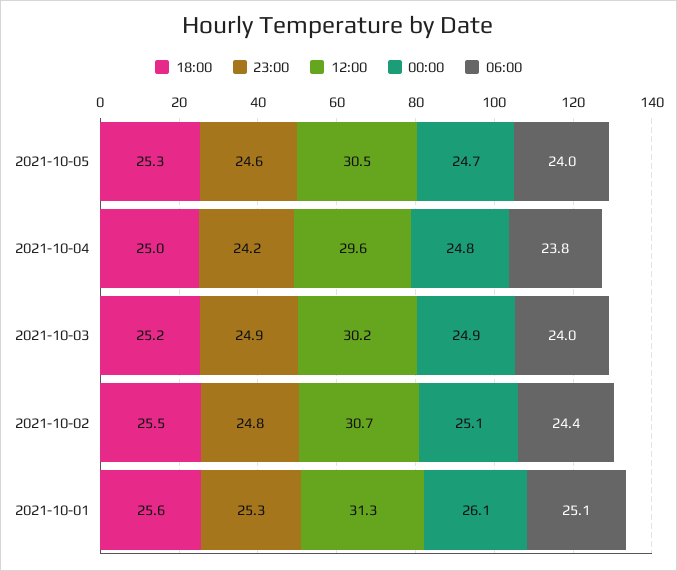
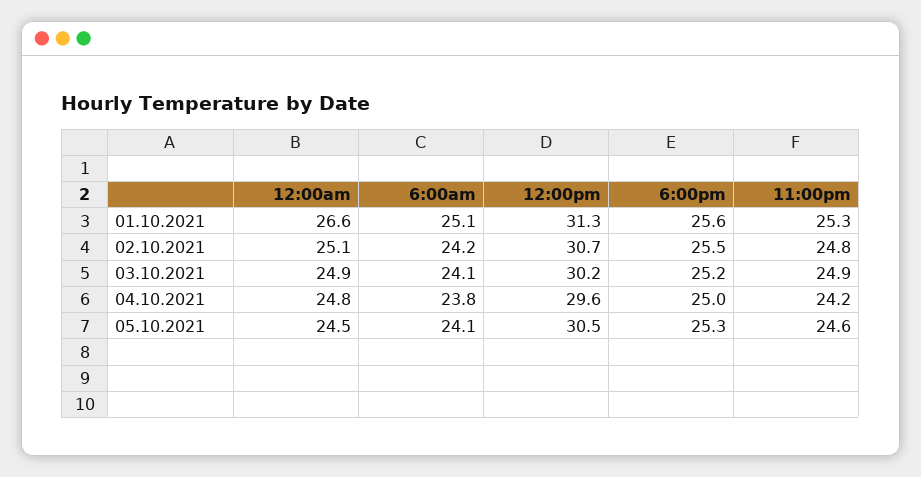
  {
    "18:00": {
      "2021-10-05": 25.3,
      "2021-10-04": 25,
      "2021-10-03": 25.2,
      "2021-10-02": 25.5,
      "2021-10-01": 25.6
    },
    "23:00": {
      "2021-10-05": 24.6,
      "2021-10-04": 24.2,
      "2021-10-03": 24.9,
      "2021-10-02": 24.8,
      "2021-10-01": 25.3
    },
    "12:00": {
      "2021-10-05": 30.5,
      "2021-10-04": 29.6,
      "2021-10-03": 30.2,
      "2021-10-02": 30.7,
      "2021-10-01": 31.3
    },
    "00:00": {
-     "2021-10-05": 24.7,
+     "2021-10-05": 24.5,
      "2021-10-04": 24.8,
      "2021-10-03": 24.9,
      "2021-10-02": 25.1,
-     "2021-10-01": 26.1
+     "2021-10-01": 26.6
    },
    "06:00": {
-     "2021-10-05": 24,
+     "2021-10-05": 24.1,
      "2021-10-04": 23.8,
-     "2021-10-03": 24,
+     "2021-10-03": 24.1,
-     "2021-10-02": 24.4,
+     "2021-10-02": 24.2,
      "2021-10-01": 25.1
    }
  }

